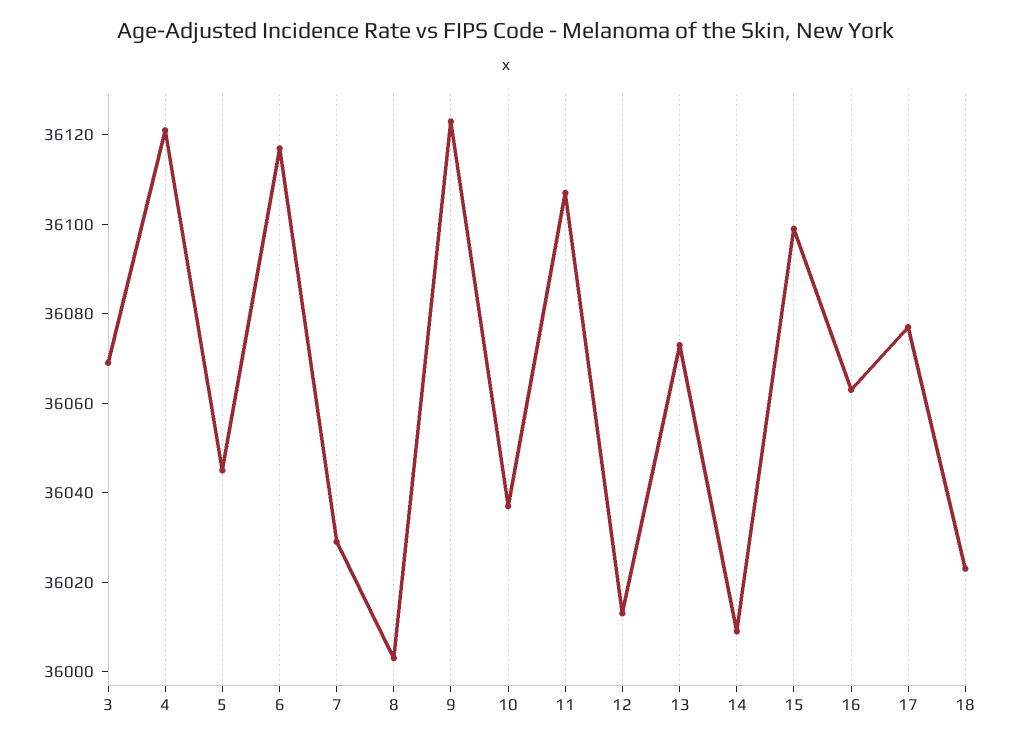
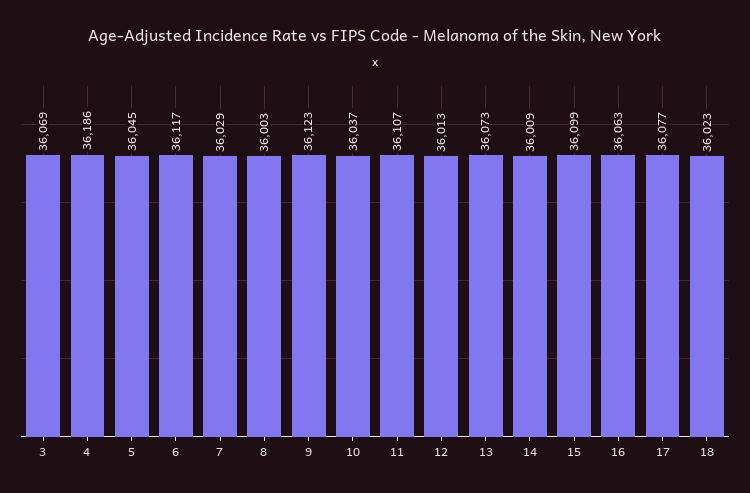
  {
    "3": 36069,
-   "4": 36120,
+   "4": 36186,
    "5": 36045,
    "6": 36117,
    "7": 36029,
    "8": 36003,
    "9": 36123,
    "10": 36037,
    "11": 36107,
    "12": 36013,
    "13": 36073,
    "14": 36009,
    "15": 36099,
    "16": 36063,
    "17": 36077,
    "18": 36023
  }

